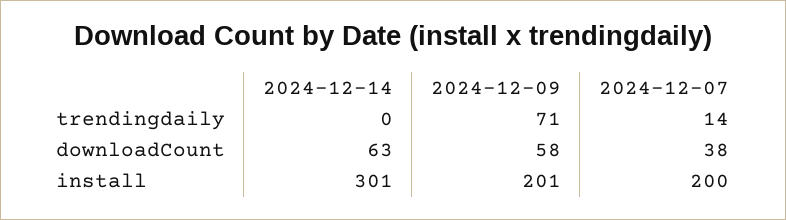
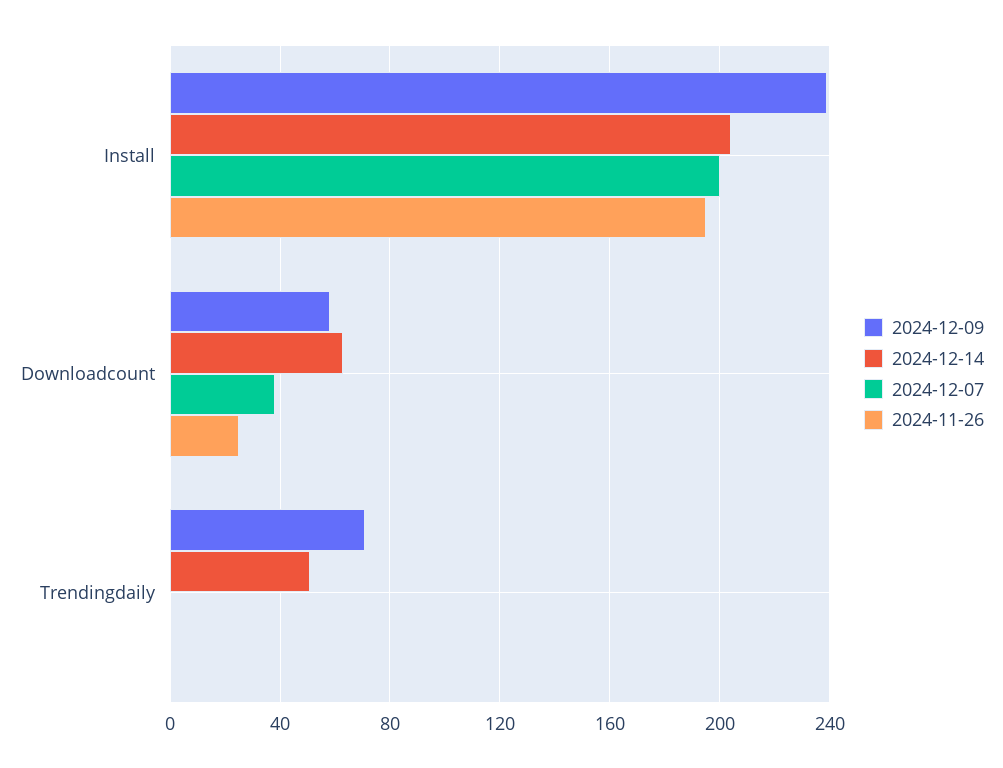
  {
    "2024-12-14": {
-     "trendingdaily": 0,
+     "trendingdaily": 50,
      "downloadCount": 63,
-     "install": 301
+     "install": 205
    },
    "2024-12-09": {
      "trendingdaily": 71,
      "downloadCount": 58,
-     "install": 201
+     "install": 240
    },
    "2024-12-07": {
-     "trendingdaily": 14,
+     "trendingdaily": 0,
      "downloadCount": 38,
      "install": 200
-   }
+   },
+   "2024-11-26": {
+     "install": 195,
+     "downloadCount": 25,
+     "trendingdaily": 0
+   }
  }

